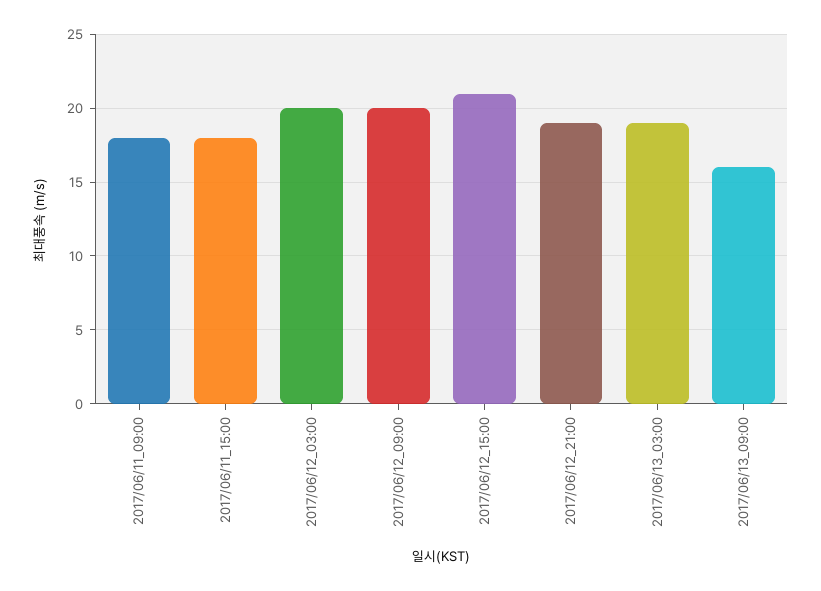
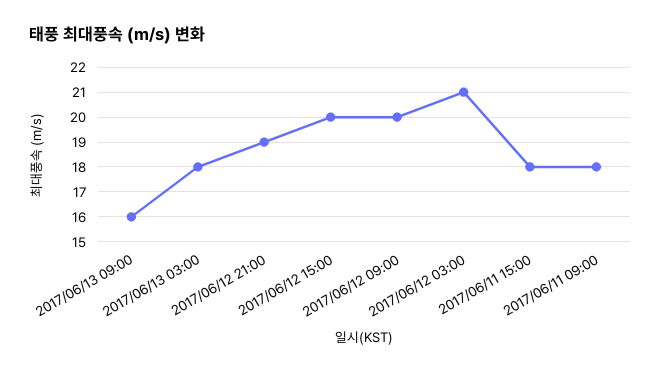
  {
    "2017/06/11_09:00": 18,
    "2017/06/11_15:00": 18,
-   "2017/06/12_03:00": 20,
+   "2017/06/12_03:00": 21,
    "2017/06/12_09:00": 20,
-   "2017/06/12_15:00": 21,
+   "2017/06/12_15:00": 20,
    "2017/06/12_21:00": 19,
-   "2017/06/13_03:00": 19,
+   "2017/06/13_03:00": 18,
    "2017/06/13_09:00": 16
  }

